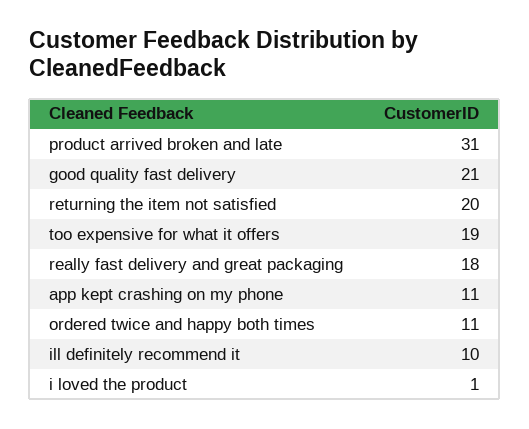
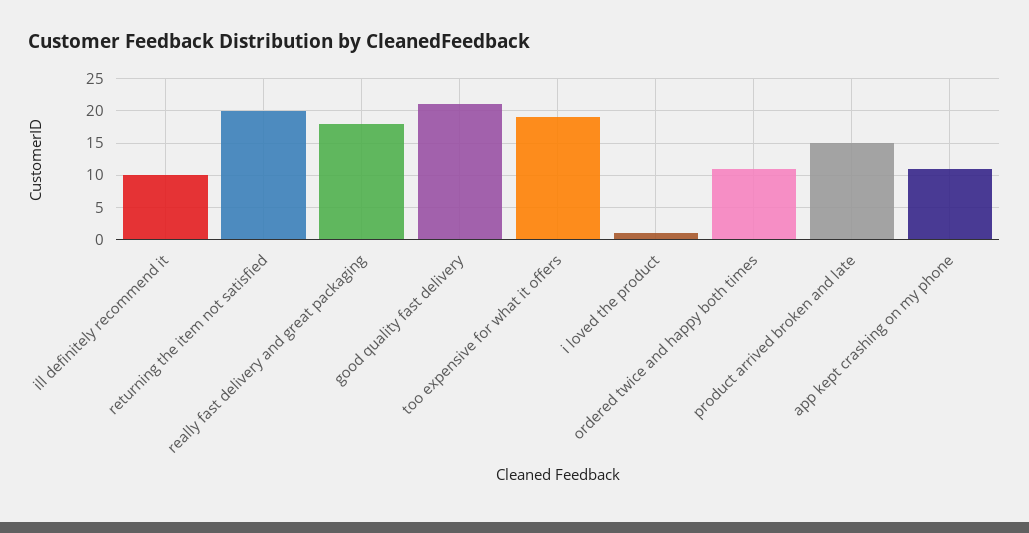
  {
-   "product arrived broken and late": 31,
+   "product arrived broken and late": 15,
    "good quality fast delivery": 21,
    "returning the item not satisfied": 20,
    "too expensive for what it offers": 19,
    "really fast delivery and great packaging": 18,
    "app kept crashing on my phone": 11,
    "ordered twice and happy both times": 11,
    "ill definitely recommend it": 10,
    "i loved the product": 1
  }

